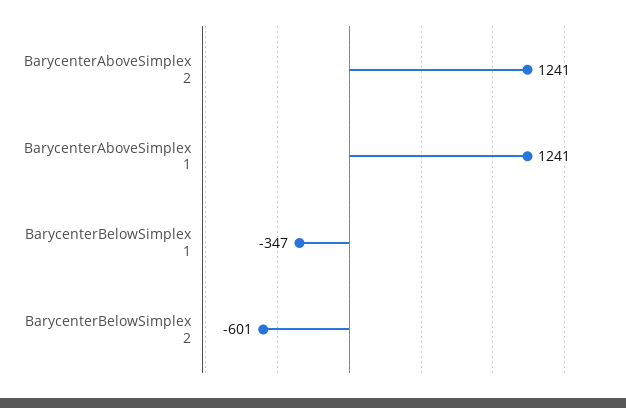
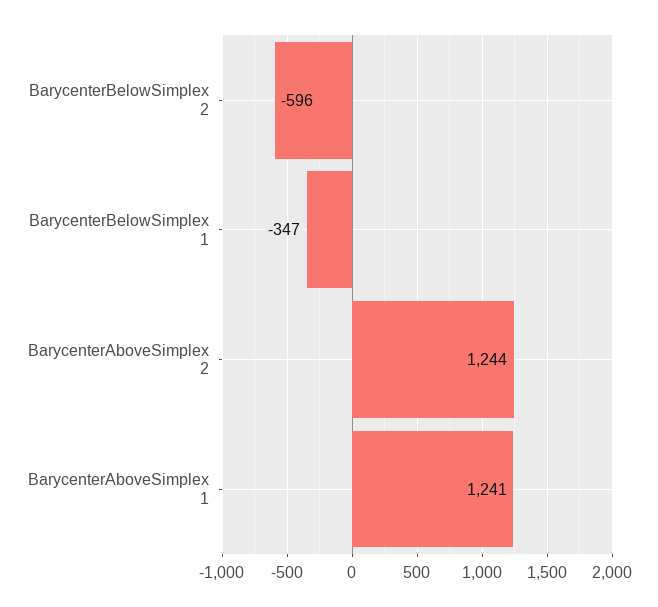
  {
-   "BarycenterAboveSimplex 2": 1241,
+   "BarycenterAboveSimplex 2": 1244,
    "BarycenterAboveSimplex 1": 1241,
    "BarycenterBelowSimplex 1": -347,
-   "BarycenterBelowSimplex 2": -601
+   "BarycenterBelowSimplex 2": -596
  }

